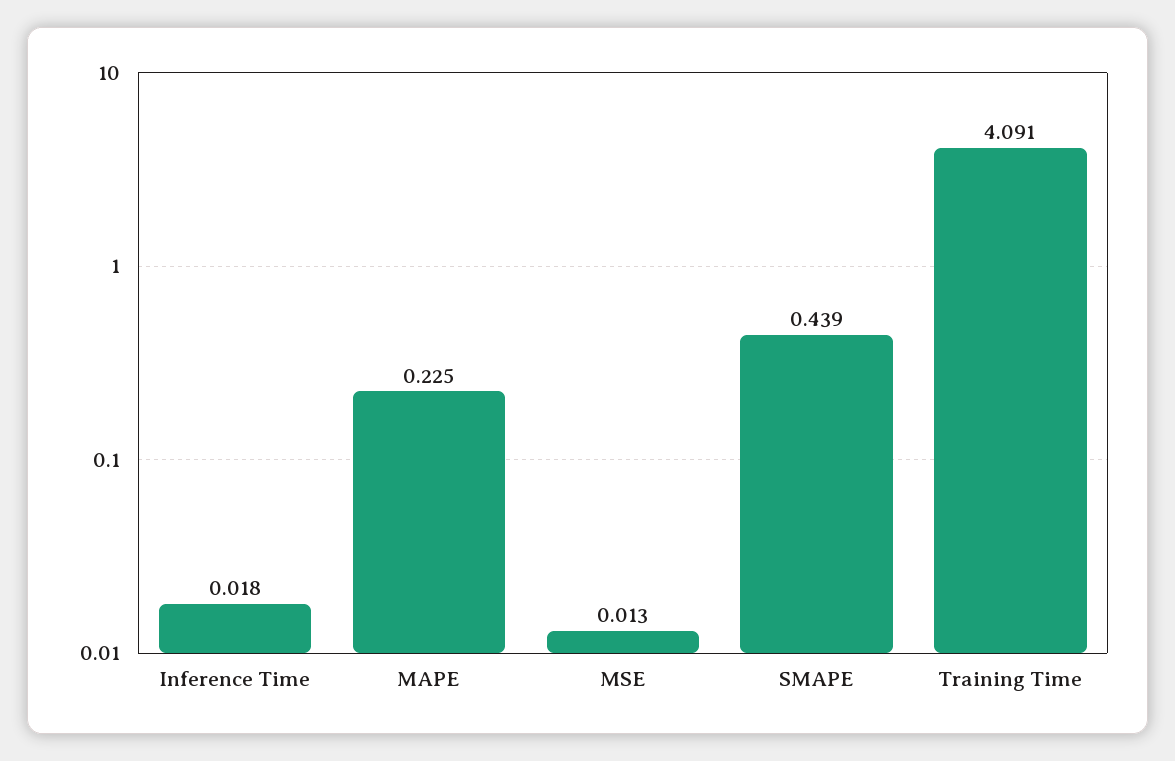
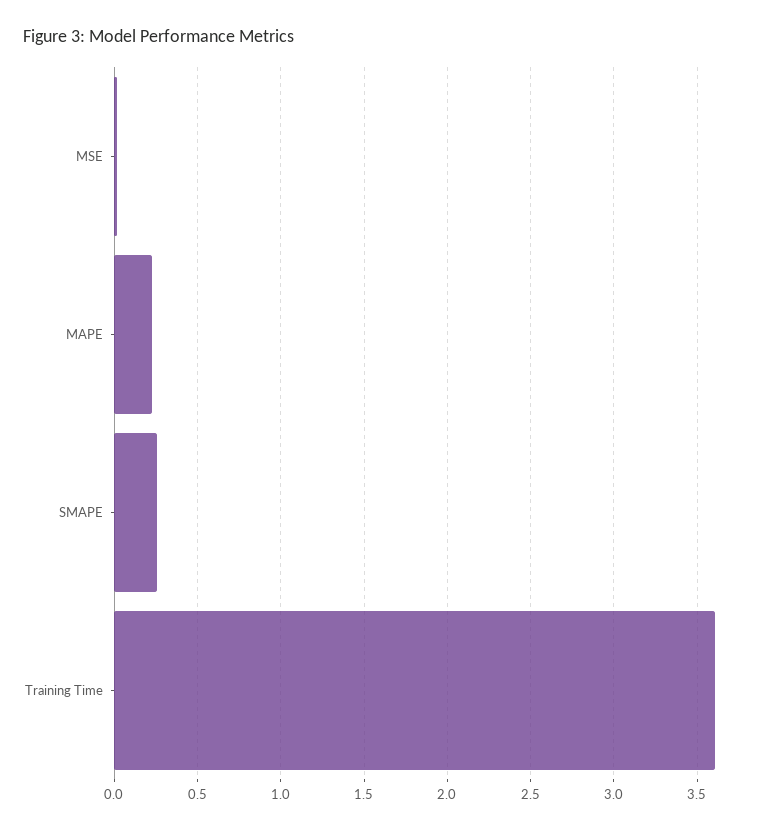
  {
-   "Inference Time": 0.018,
    "MAPE": 0.225,
    "MSE": 0.013,
-   "SMAPE": 0.439,
+   "SMAPE": 0.25,
-   "Training Time": 4.091
+   "Training Time": 3.6
  }

